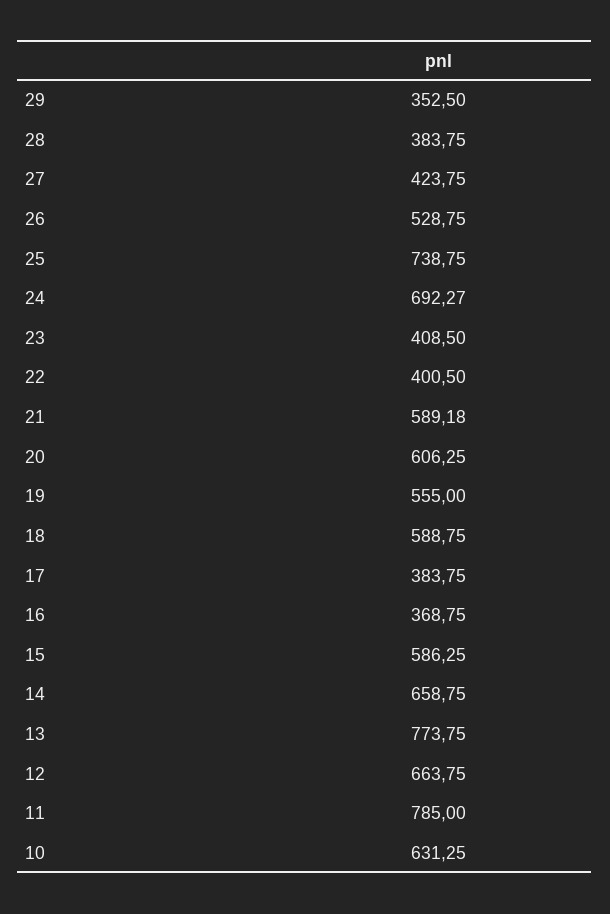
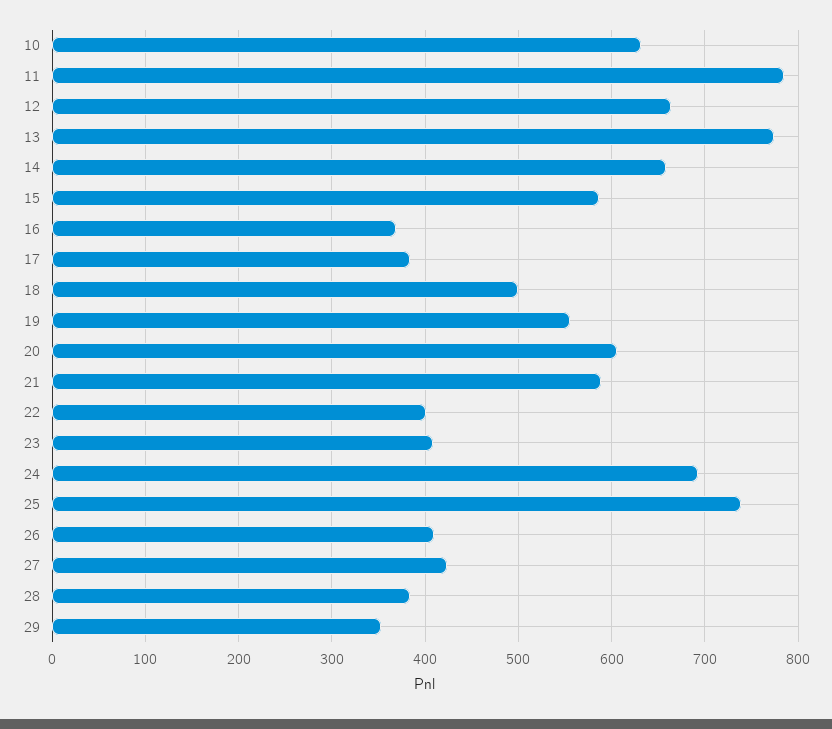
  {
    "29": 352.5,
    "28": 383.75,
    "27": 423.75,
-   "26": 528.75,
+   "26": 410,
    "25": 738.75,
    "24": 692.27,
    "23": 408.5,
    "22": 400.5,
    "21": 589.18,
    "20": 606.25,
    "19": 555,
-   "18": 588.75,
+   "18": 500,
    "17": 383.75,
    "16": 368.75,
    "15": 586.25,
    "14": 658.75,
    "13": 773.75,
    "12": 663.75,
    "11": 785,
    "10": 631.25
  }

